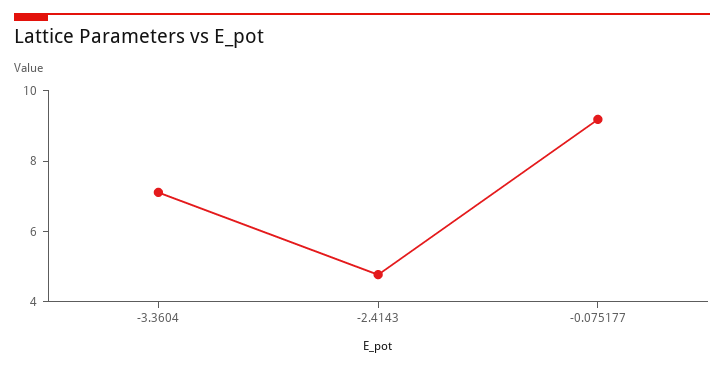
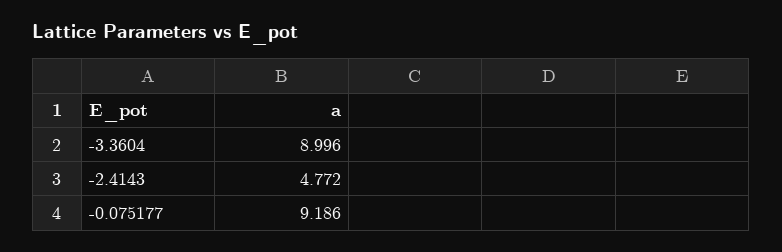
  {
-   "-3.3604": 7,
+   "-3.3604": 8.996,
    "-2.4143": 4.772,
    "-0.075177": 9.186
  }

